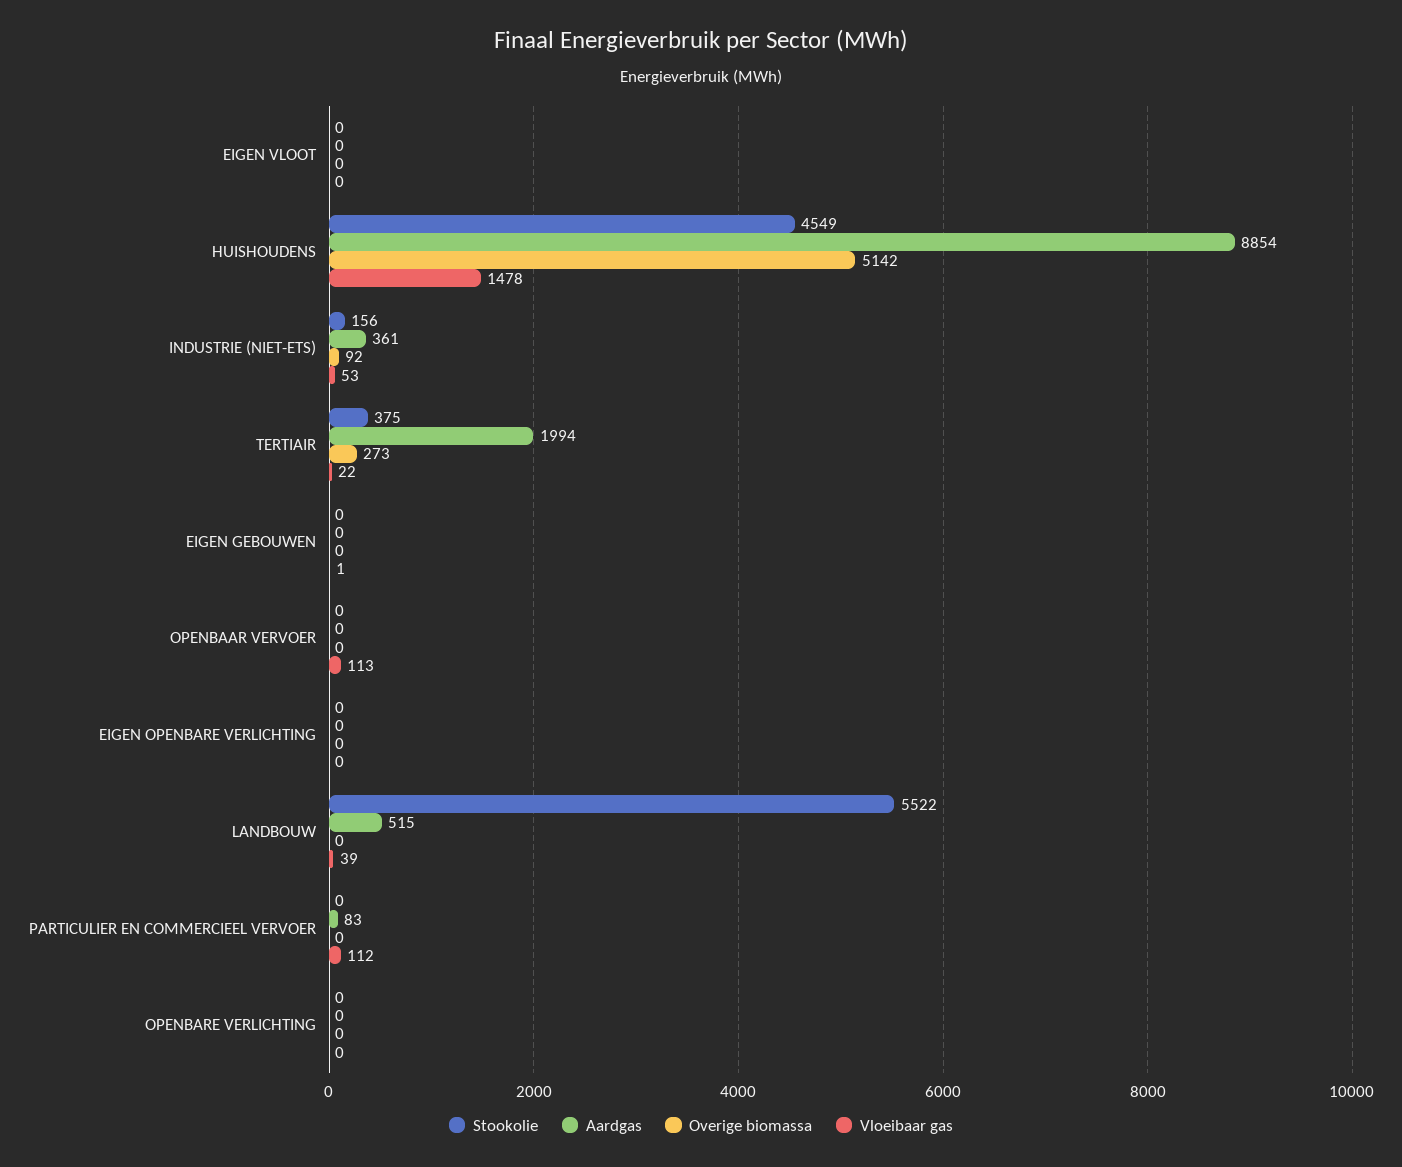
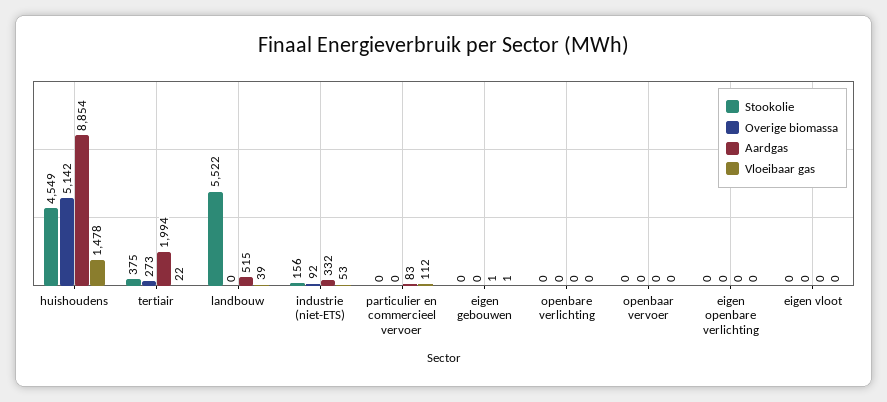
  {
    "Stookolie": {
      "EIGEN VLOOT": 0,
      "HUISHOUDENS": 4549,
      "INDUSTRIE (NIET-ETS)": 156,
      "TERTIAIR": 375,
      "EIGEN GEBOUWEN": 0,
      "OPENBAAR VERVOER": 0,
      "EIGEN OPENBARE VERLICHTING": 0,
      "LANDBOUW": 5522,
      "PARTICULIER EN COMMERCIEEL VERVOER": 0,
      "OPENBARE VERLICHTING": 0
    },
    "Aardgas": {
      "EIGEN VLOOT": 0,
      "HUISHOUDENS": 8854,
-     "INDUSTRIE (NIET-ETS)": 361,
+     "INDUSTRIE (NIET-ETS)": 332,
      "TERTIAIR": 1994,
-     "EIGEN GEBOUWEN": 0,
+     "EIGEN GEBOUWEN": 1,
      "OPENBAAR VERVOER": 0,
      "EIGEN OPENBARE VERLICHTING": 0,
      "LANDBOUW": 515,
      "PARTICULIER EN COMMERCIEEL VERVOER": 83,
      "OPENBARE VERLICHTING": 0
    },
    "Overige biomassa": {
      "EIGEN VLOOT": 0,
      "HUISHOUDENS": 5142,
      "INDUSTRIE (NIET-ETS)": 92,
      "TERTIAIR": 273,
      "EIGEN GEBOUWEN": 0,
      "OPENBAAR VERVOER": 0,
      "EIGEN OPENBARE VERLICHTING": 0,
      "LANDBOUW": 0,
      "PARTICULIER EN COMMERCIEEL VERVOER": 0,
      "OPENBARE VERLICHTING": 0
    },
    "Vloeibaar gas": {
      "EIGEN VLOOT": 0,
      "HUISHOUDENS": 1478,
      "INDUSTRIE (NIET-ETS)": 53,
      "TERTIAIR": 22,
      "EIGEN GEBOUWEN": 1,
-     "OPENBAAR VERVOER": 113,
+     "OPENBAAR VERVOER": 0,
      "EIGEN OPENBARE VERLICHTING": 0,
      "LANDBOUW": 39,
      "PARTICULIER EN COMMERCIEEL VERVOER": 112,
      "OPENBARE VERLICHTING": 0
    }
  }

